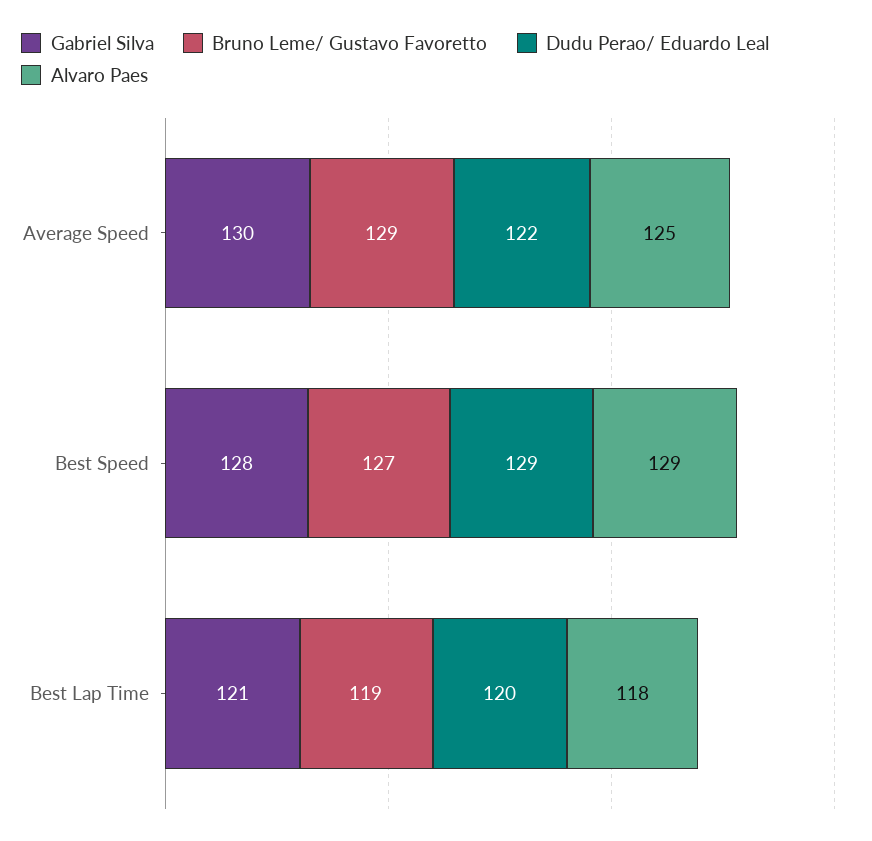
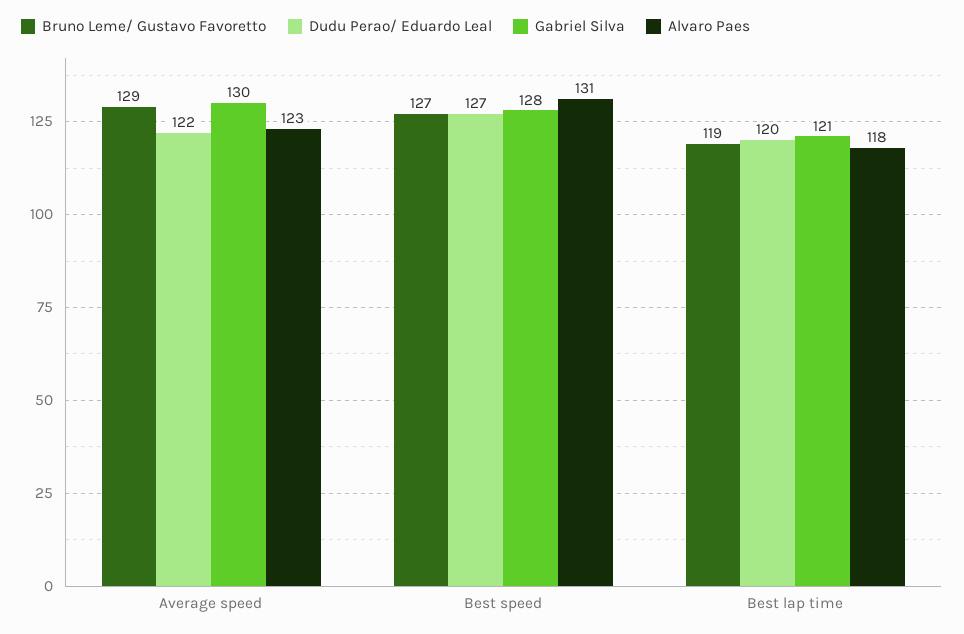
  {
    "Gabriel Silva": {
      "Average Speed": 130,
      "Best Speed": 128,
      "Best Lap Time": 121
    },
    "Bruno Leme/ Gustavo Favoretto": {
      "Average Speed": 129,
      "Best Speed": 127,
      "Best Lap Time": 119
    },
    "Dudu Perao/ Eduardo Leal": {
      "Average Speed": 122,
-     "Best Speed": 129,
+     "Best Speed": 127,
      "Best Lap Time": 120
    },
    "Alvaro Paes": {
-     "Average Speed": 125,
+     "Average Speed": 123,
-     "Best Speed": 129,
+     "Best Speed": 131,
      "Best Lap Time": 118
    }
  }

